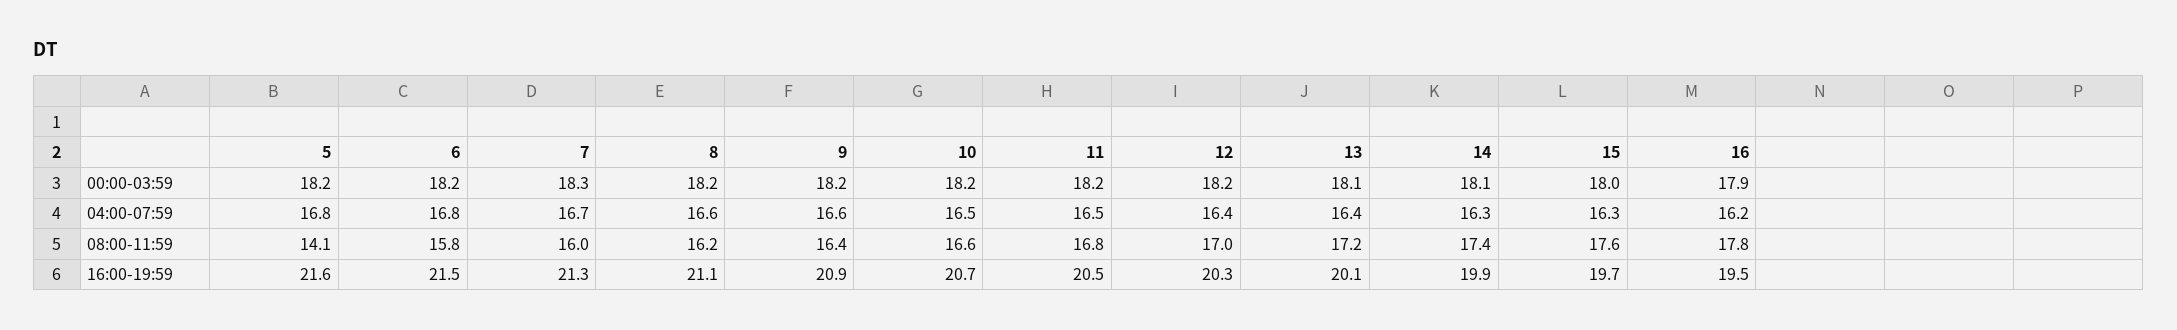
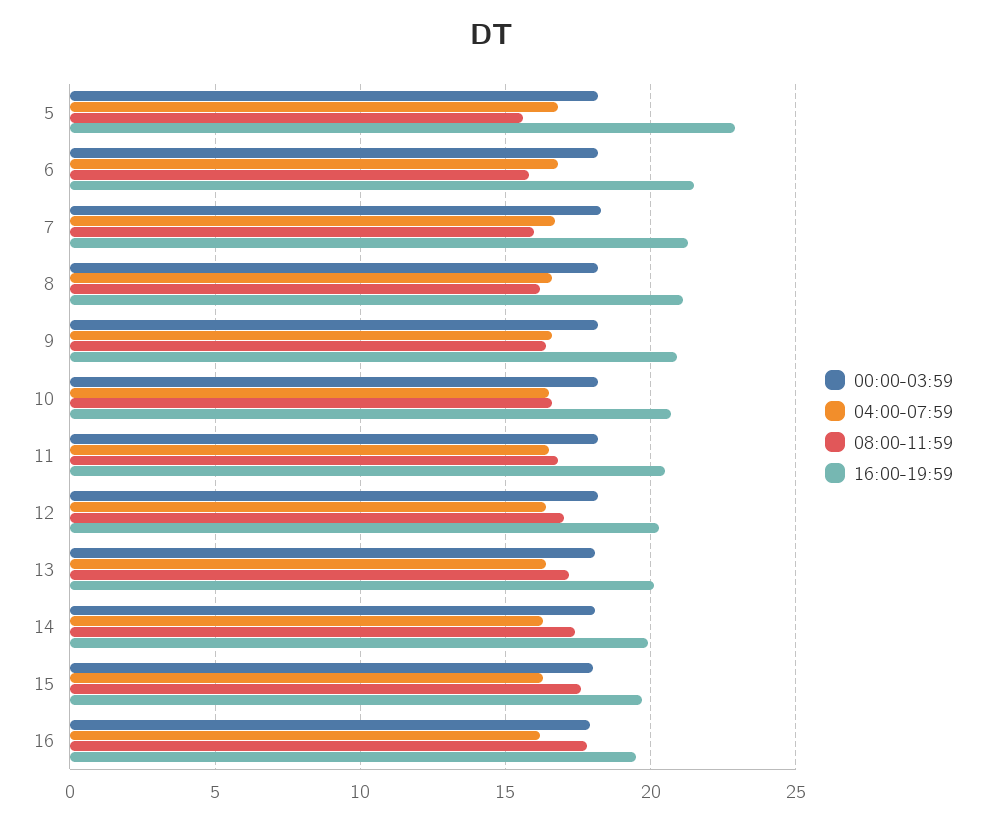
  {
    "00:00-03:59": {
      "5": 18.2,
      "6": 18.2,
      "7": 18.3,
      "8": 18.2,
      "9": 18.2,
      "10": 18.2,
      "11": 18.2,
      "12": 18.2,
      "13": 18.1,
      "14": 18.1,
      "15": 18,
      "16": 17.9
    },
    "04:00-07:59": {
      "5": 16.8,
      "6": 16.8,
      "7": 16.7,
      "8": 16.6,
      "9": 16.6,
      "10": 16.5,
      "11": 16.5,
      "12": 16.4,
      "13": 16.4,
      "14": 16.3,
      "15": 16.3,
      "16": 16.2
    },
    "08:00-11:59": {
-     "5": 14.1,
+     "5": 15.5,
      "6": 15.8,
      "7": 16,
      "8": 16.2,
      "9": 16.4,
      "10": 16.6,
      "11": 16.8,
      "12": 17,
      "13": 17.2,
      "14": 17.4,
      "15": 17.6,
      "16": 17.8
    },
    "16:00-19:59": {
-     "5": 21.6,
+     "5": 23,
      "6": 21.5,
      "7": 21.3,
      "8": 21.1,
      "9": 20.9,
      "10": 20.7,
      "11": 20.5,
      "12": 20.3,
      "13": 20.1,
      "14": 19.9,
      "15": 19.7,
      "16": 19.5
    }
  }

